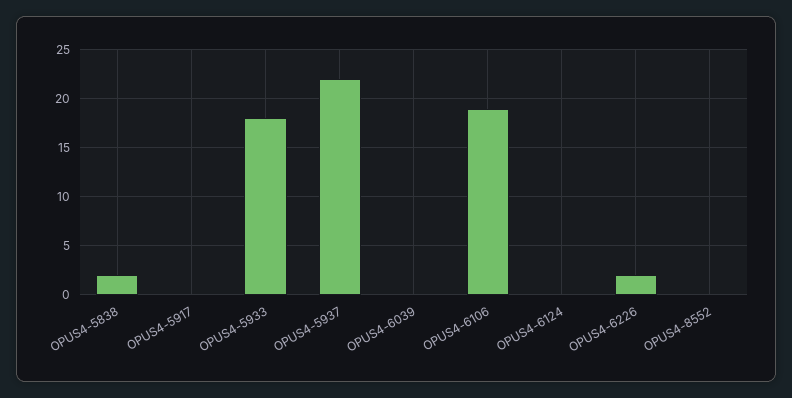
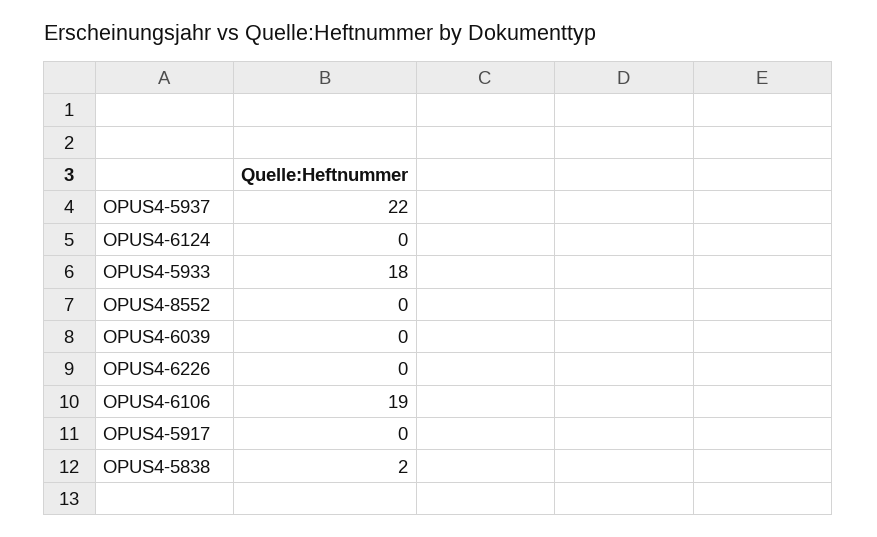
  {
    "OPUS4-5838": 2,
    "OPUS4-5917": 0,
    "OPUS4-5933": 18,
    "OPUS4-5937": 22,
    "OPUS4-6039": 0,
    "OPUS4-6106": 19,
    "OPUS4-6124": 0,
-   "OPUS4-6226": 2,
+   "OPUS4-6226": 0,
    "OPUS4-8552": 0
  }

